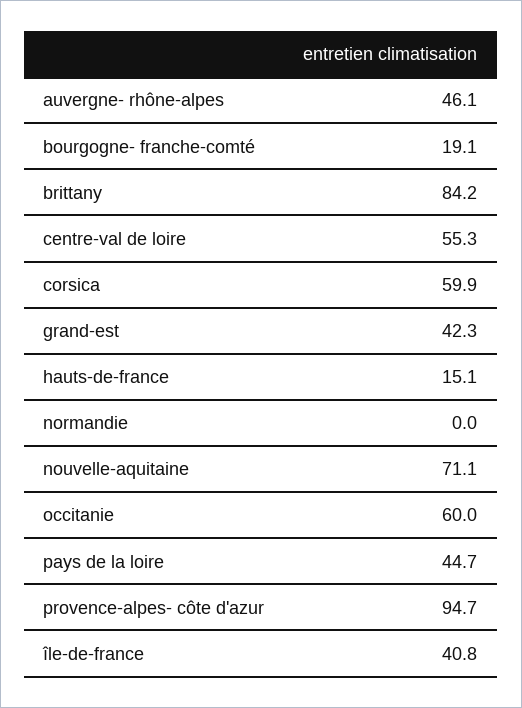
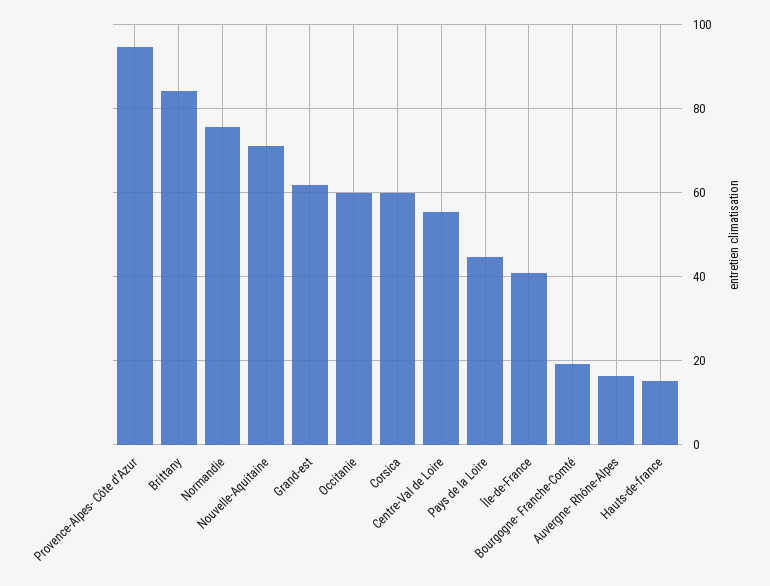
  {
-   "auvergne- rhône-alpes": 46.1,
+   "auvergne- rhône-alpes": 16,
    "bourgogne- franche-comté": 19.1,
    "brittany": 84.2,
    "centre-val de loire": 55.3,
    "corsica": 59.9,
-   "grand-est": 42.3,
+   "grand-est": 62,
    "hauts-de-france": 15.1,
-   "normandie": 0,
+   "normandie": 76,
    "nouvelle-aquitaine": 71.1,
    "occitanie": 60,
    "pays de la loire": 44.7,
    "provence-alpes- côte d'azur": 94.7,
    "île-de-france": 40.8
  }

